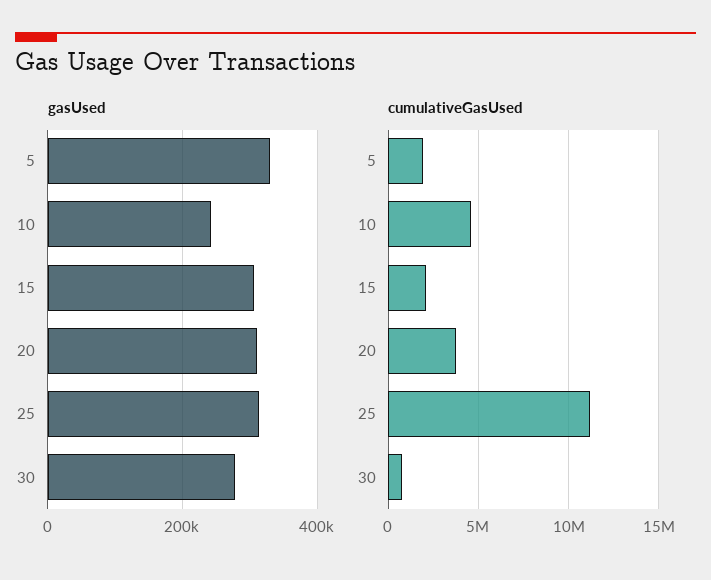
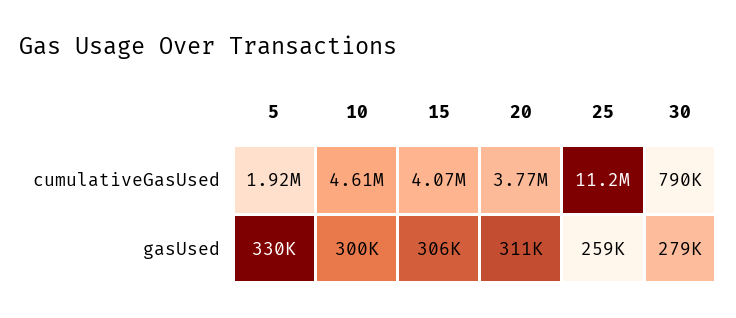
  {
    "gasUsed": {
      "5": 330000,
-     "10": 240000,
+     "10": 300000,
      "15": 306000,
      "20": 311000,
-     "25": 320000,
+     "25": 259000,
      "30": 279000
    },
    "cumulativeGasUsed": {
      "5": 1920000,
      "10": 4610000,
-     "15": 2000000,
+     "15": 4070000,
      "20": 3770000,
      "25": 11200000,
      "30": 790000
    }
  }

